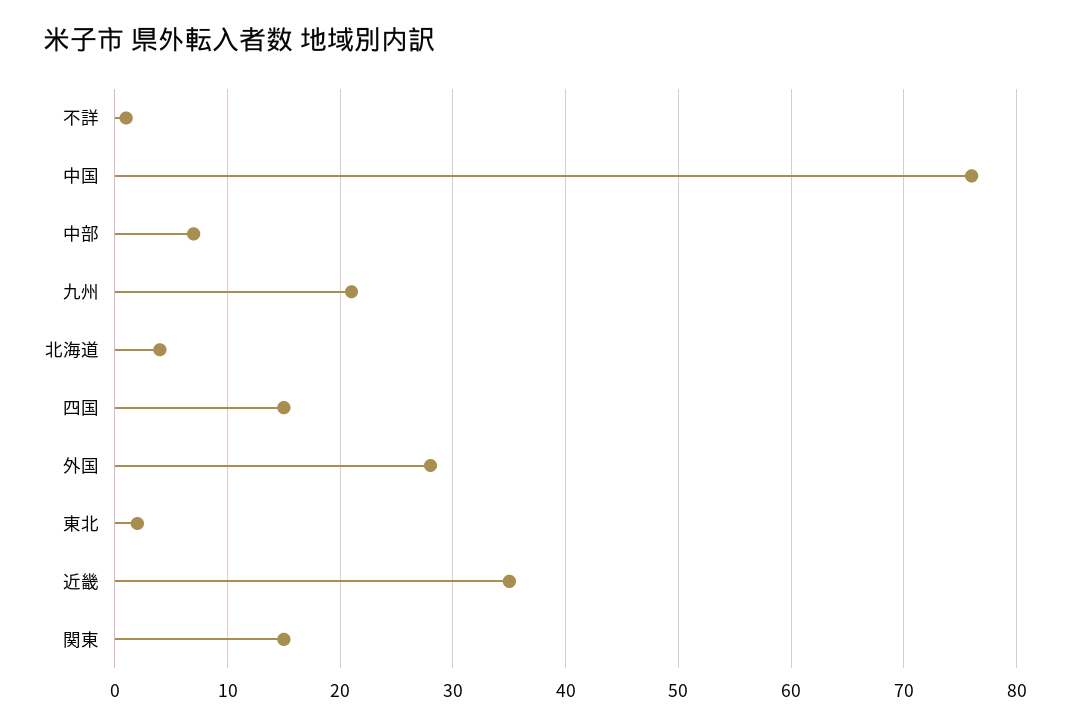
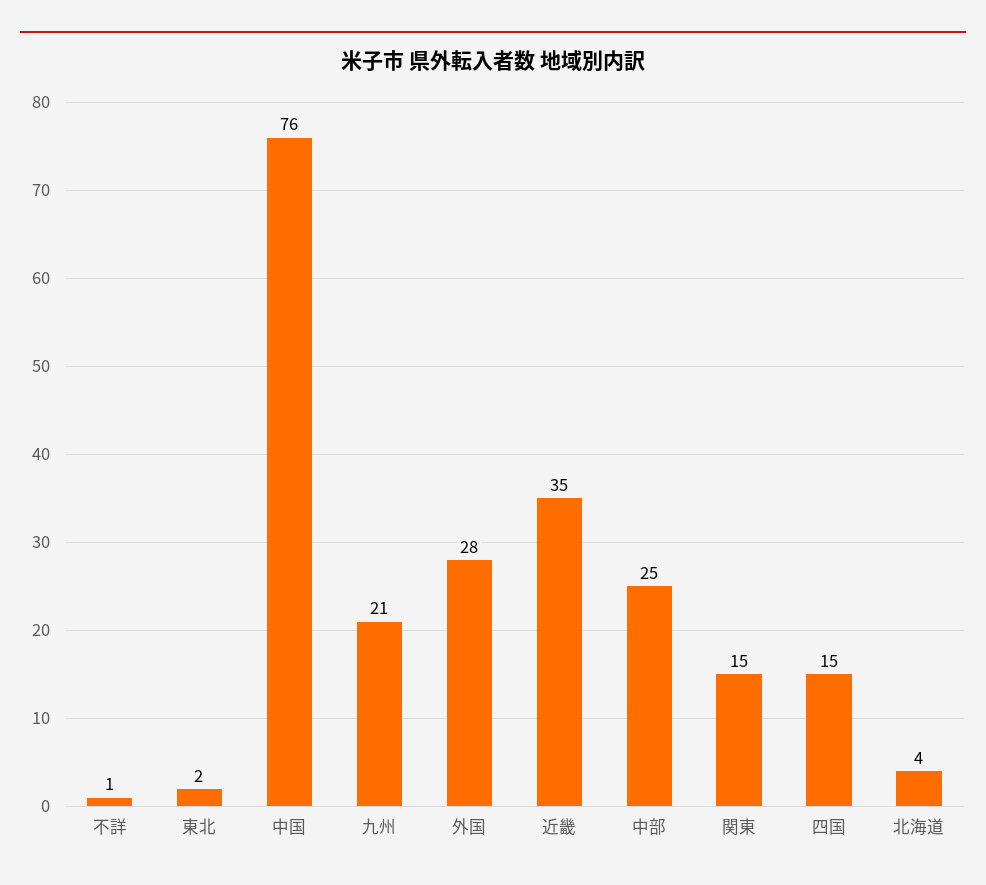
  {
    "不詳": 1,
    "中国": 76,
-   "中部": 7,
+   "中部": 25,
    "九州": 21,
    "北海道": 4,
    "四国": 15,
    "外国": 28,
    "東北": 2,
    "近畿": 35,
    "関東": 15
  }

